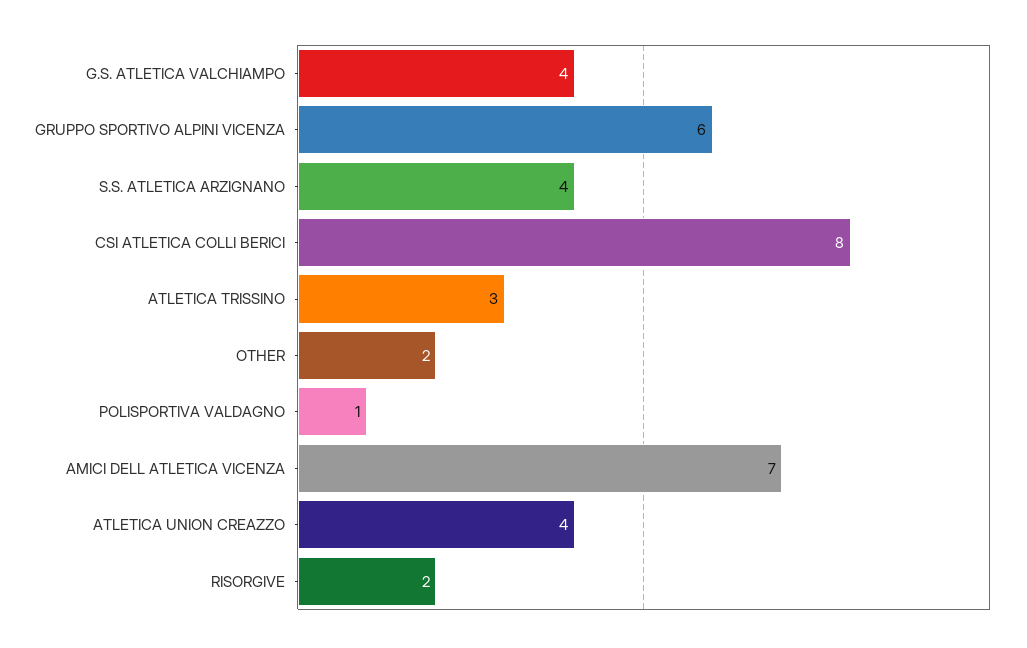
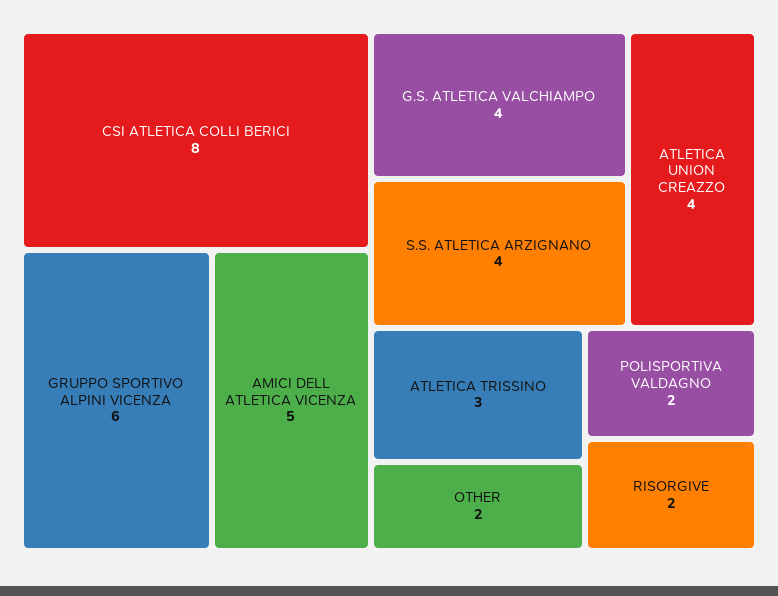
  {
    "G.S. ATLETICA VALCHIAMPO": 4,
    "GRUPPO SPORTIVO ALPINI VICENZA": 6,
    "S.S. ATLETICA ARZIGNANO": 4,
    "CSI ATLETICA COLLI BERICI": 8,
    "ATLETICA TRISSINO": 3,
    "OTHER": 2,
-   "POLISPORTIVA VALDAGNO": 1,
+   "POLISPORTIVA VALDAGNO": 2,
-   "AMICI DELL ATLETICA VICENZA": 7,
+   "AMICI DELL ATLETICA VICENZA": 5,
    "ATLETICA UNION CREAZZO": 4,
    "RISORGIVE": 2
  }

